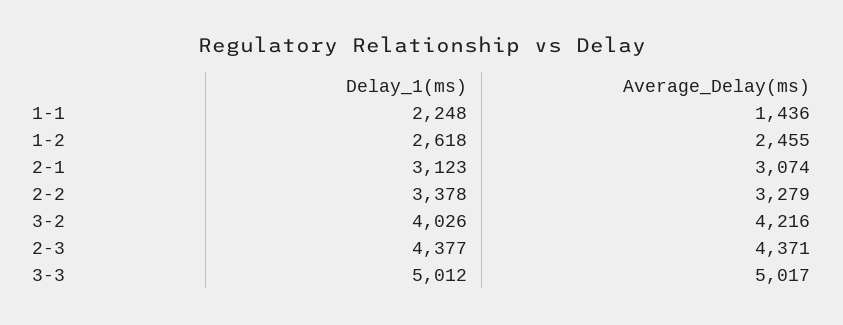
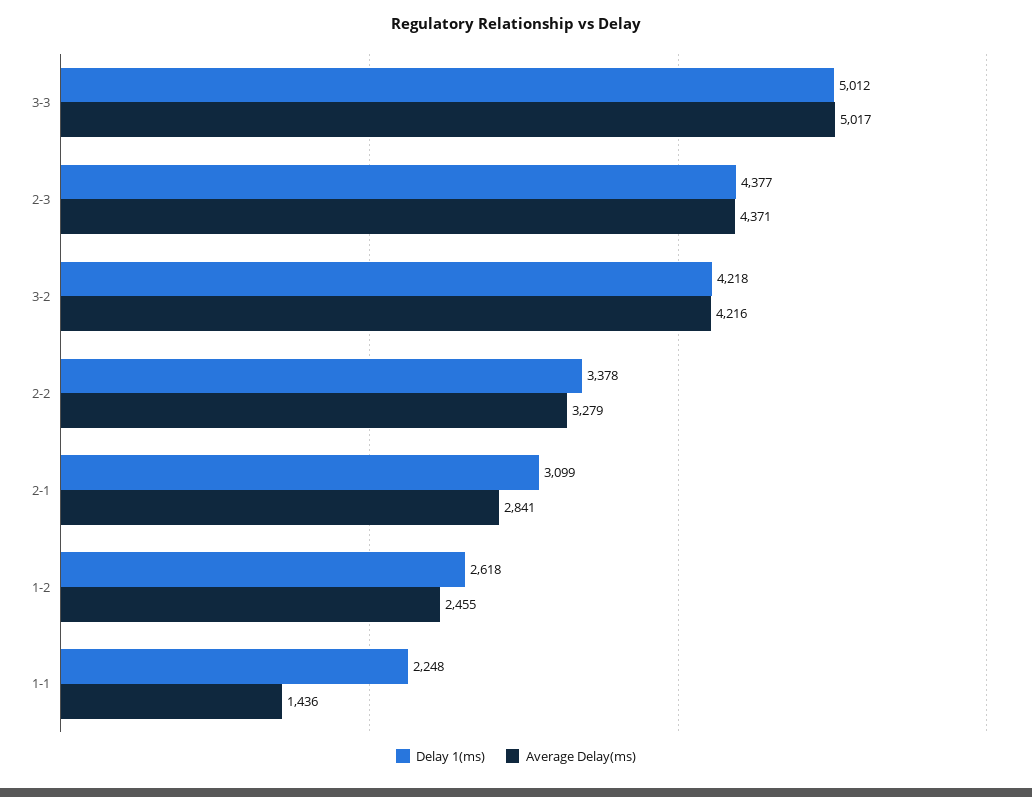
  {
    "Delay_1(ms)": {
      "1-1": 2248,
      "1-2": 2618,
-     "2-1": 3123,
+     "2-1": 3099,
      "2-2": 3378,
-     "3-2": 4026,
+     "3-2": 4218,
      "2-3": 4377,
      "3-3": 5012
    },
    "Average_Delay(ms)": {
      "1-1": 1436,
      "1-2": 2455,
-     "2-1": 3074,
+     "2-1": 2841,
      "2-2": 3279,
      "3-2": 4216,
      "2-3": 4371,
      "3-3": 5017
    }
  }

